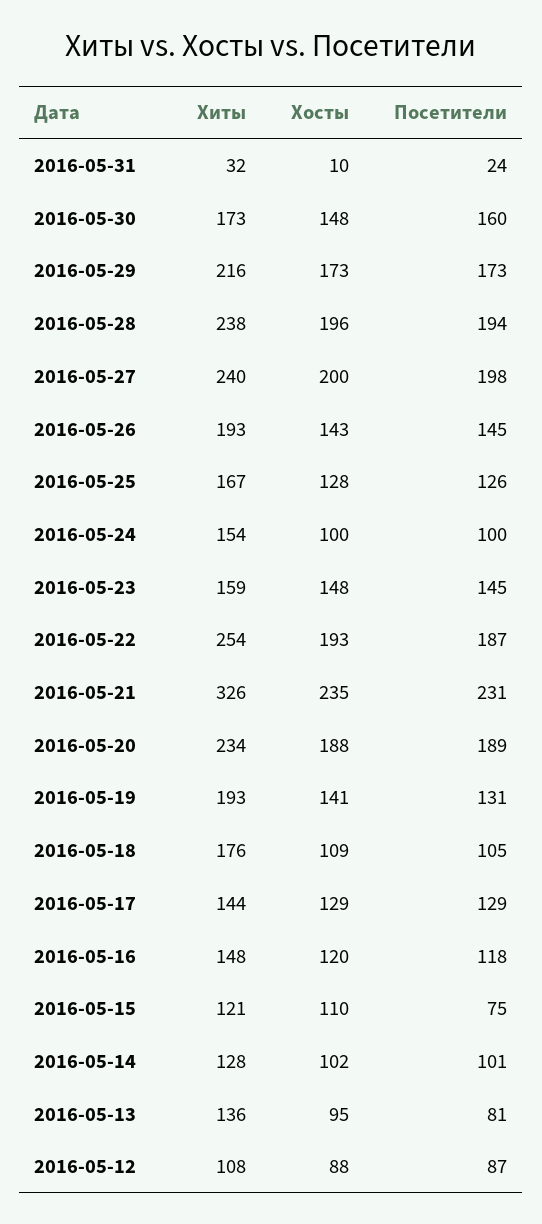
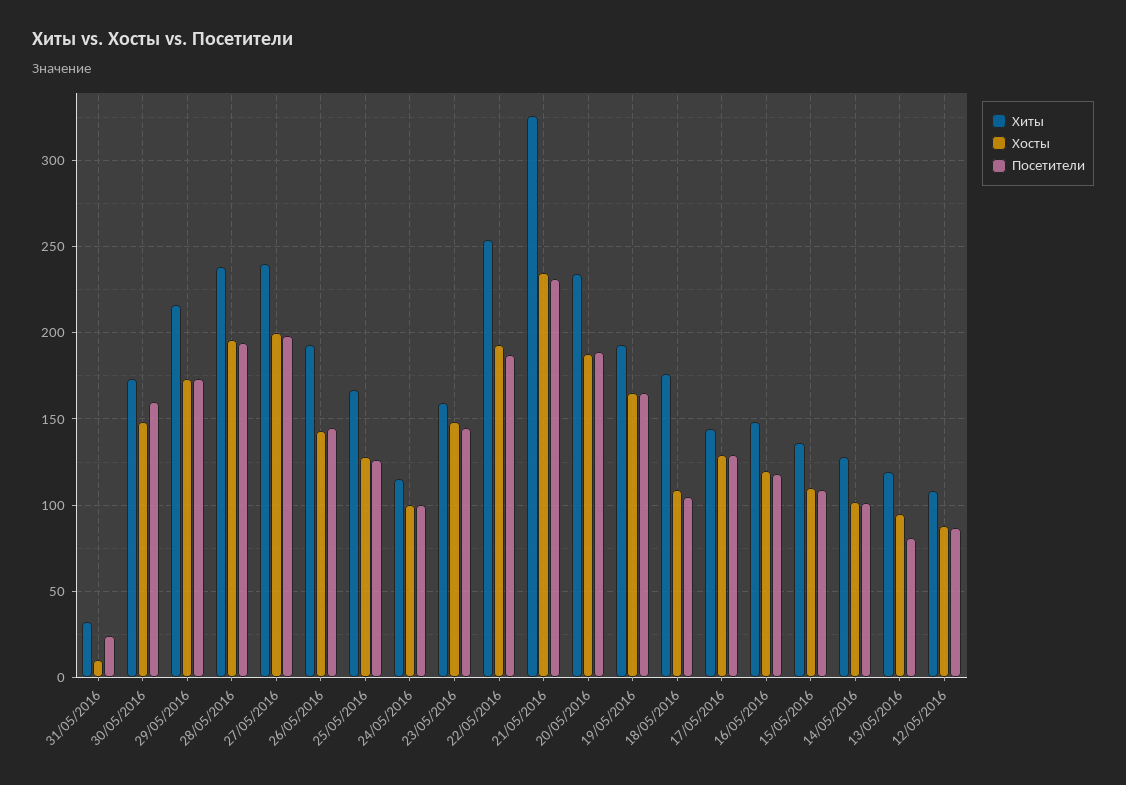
  {
    "Хиты": {
      "2016-05-31": 32,
      "2016-05-30": 173,
      "2016-05-29": 216,
      "2016-05-28": 238,
      "2016-05-27": 240,
      "2016-05-26": 193,
      "2016-05-25": 167,
-     "2016-05-24": 154,
+     "2016-05-24": 115,
      "2016-05-23": 159,
      "2016-05-22": 254,
      "2016-05-21": 326,
      "2016-05-20": 234,
      "2016-05-19": 193,
      "2016-05-18": 176,
      "2016-05-17": 144,
      "2016-05-16": 148,
-     "2016-05-15": 121,
+     "2016-05-15": 135,
      "2016-05-14": 128,
-     "2016-05-13": 136,
+     "2016-05-13": 120,
      "2016-05-12": 108
    },
    "Хосты": {
      "2016-05-31": 10,
      "2016-05-30": 148,
      "2016-05-29": 173,
      "2016-05-28": 196,
      "2016-05-27": 200,
      "2016-05-26": 143,
      "2016-05-25": 128,
      "2016-05-24": 100,
      "2016-05-23": 148,
      "2016-05-22": 193,
      "2016-05-21": 235,
      "2016-05-20": 188,
-     "2016-05-19": 141,
+     "2016-05-19": 165,
      "2016-05-18": 109,
      "2016-05-17": 129,
      "2016-05-16": 120,
      "2016-05-15": 110,
      "2016-05-14": 102,
      "2016-05-13": 95,
      "2016-05-12": 88
    },
    "Посетители": {
      "2016-05-31": 24,
      "2016-05-30": 160,
      "2016-05-29": 173,
      "2016-05-28": 194,
      "2016-05-27": 198,
      "2016-05-26": 145,
      "2016-05-25": 126,
      "2016-05-24": 100,
      "2016-05-23": 145,
      "2016-05-22": 187,
      "2016-05-21": 231,
      "2016-05-20": 189,
-     "2016-05-19": 131,
+     "2016-05-19": 165,
      "2016-05-18": 105,
      "2016-05-17": 129,
      "2016-05-16": 118,
-     "2016-05-15": 75,
+     "2016-05-15": 110,
      "2016-05-14": 101,
      "2016-05-13": 81,
      "2016-05-12": 87
    }
  }

